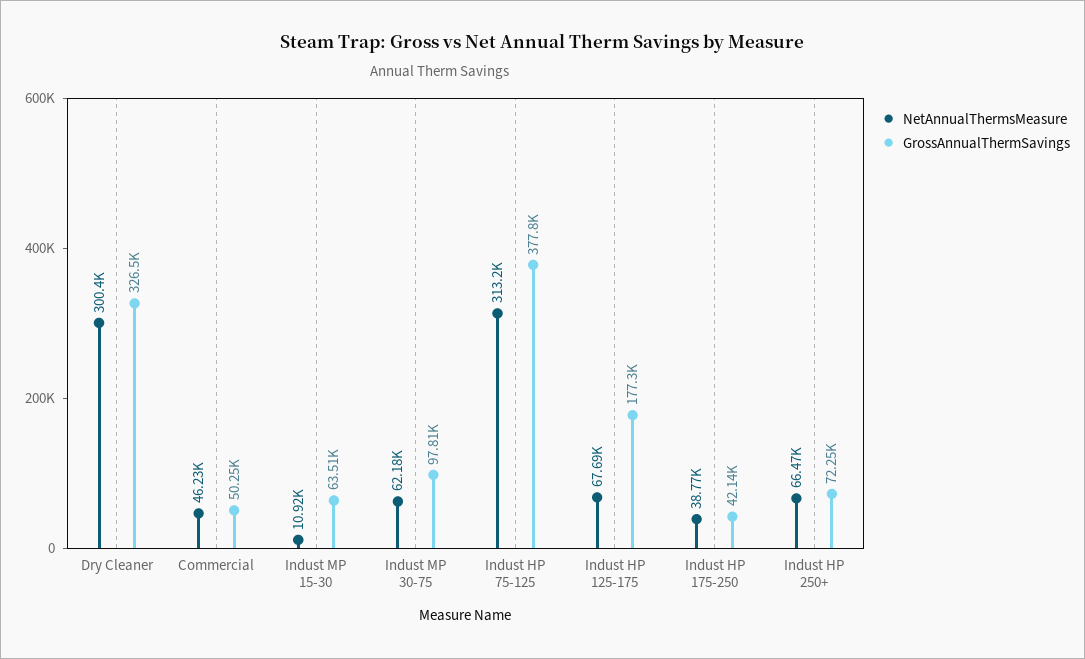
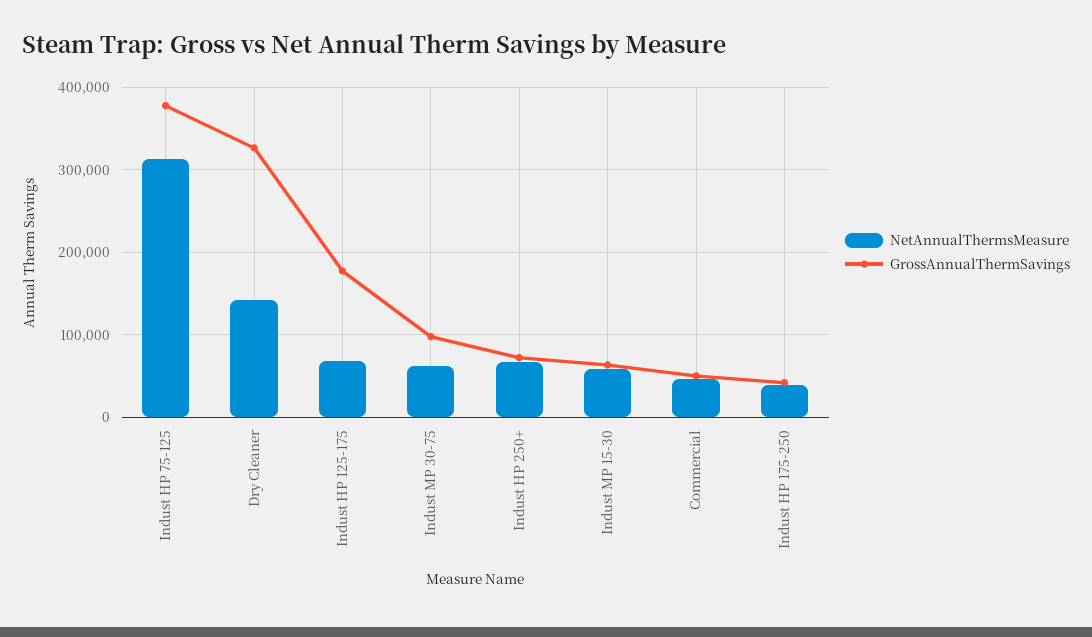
  {
    "NetAnnualThermsMeasure": {
-     "Dry Cleaner": 300400,
+     "Dry Cleaner": 140000,
      "Commercial": 46230,
-     "Indust MP 15-30": 10920,
+     "Indust MP 15-30": 60000,
      "Indust MP 30-75": 62180,
      "Indust HP 75-125": 313200,
      "Indust HP 125-175": 67690,
      "Indust HP 175-250": 38770,
      "Indust HP 250+": 66470
    },
    "GrossAnnualThermSavings": {
      "Dry Cleaner": 326500,
      "Commercial": 50250,
      "Indust MP 15-30": 63510,
      "Indust MP 30-75": 97810,
      "Indust HP 75-125": 377800,
      "Indust HP 125-175": 177300,
      "Indust HP 175-250": 42140,
      "Indust HP 250+": 72250
    }
  }

